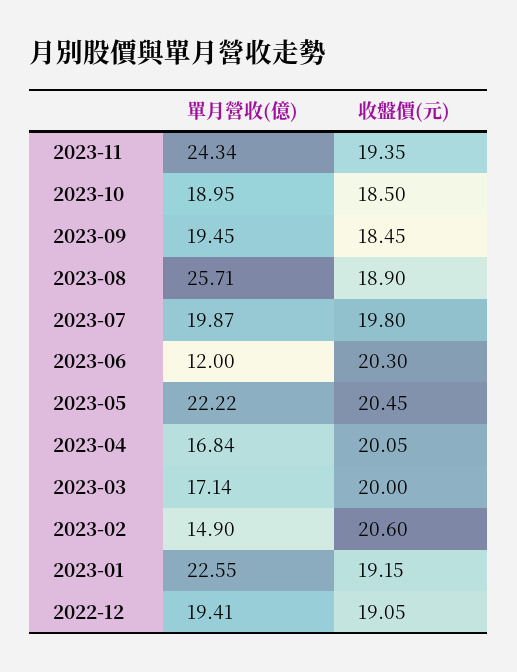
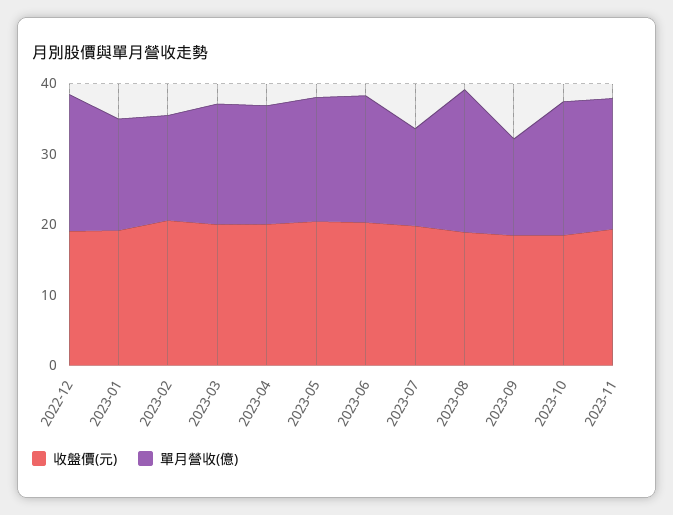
  {
    "單月營收(億)": {
-     "2023-11": 24.34,
+     "2023-11": 18,
      "2023-10": 18.95,
-     "2023-09": 19.45,
+     "2023-09": 14,
-     "2023-08": 25.71,
+     "2023-08": 20,
-     "2023-07": 19.87,
+     "2023-07": 14,
-     "2023-06": 12,
+     "2023-06": 18,
-     "2023-05": 22.22,
+     "2023-05": 18,
      "2023-04": 16.84,
      "2023-03": 17.14,
      "2023-02": 14.9,
-     "2023-01": 22.55,
+     "2023-01": 16,
      "2022-12": 19.41
    },
    "收盤價(元)": {
      "2023-11": 19.35,
      "2023-10": 18.5,
      "2023-09": 18.45,
      "2023-08": 18.9,
      "2023-07": 19.8,
      "2023-06": 20.3,
      "2023-05": 20.45,
      "2023-04": 20.05,
      "2023-03": 20,
      "2023-02": 20.6,
      "2023-01": 19.15,
      "2022-12": 19.05
    }
  }

